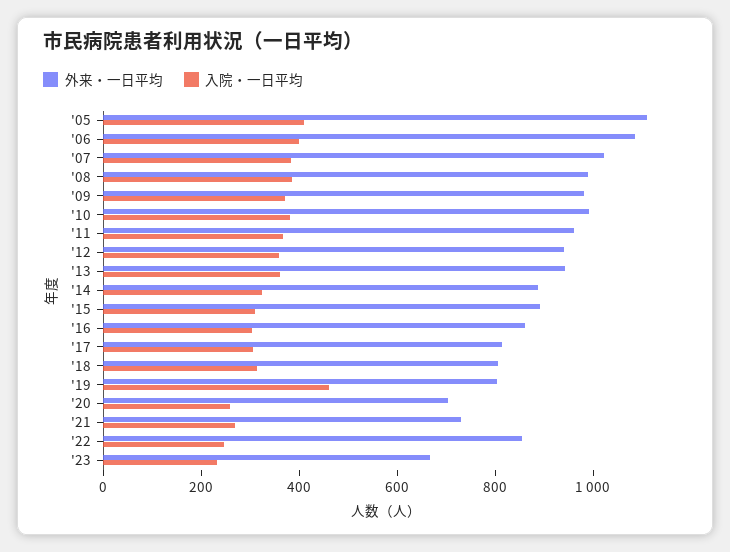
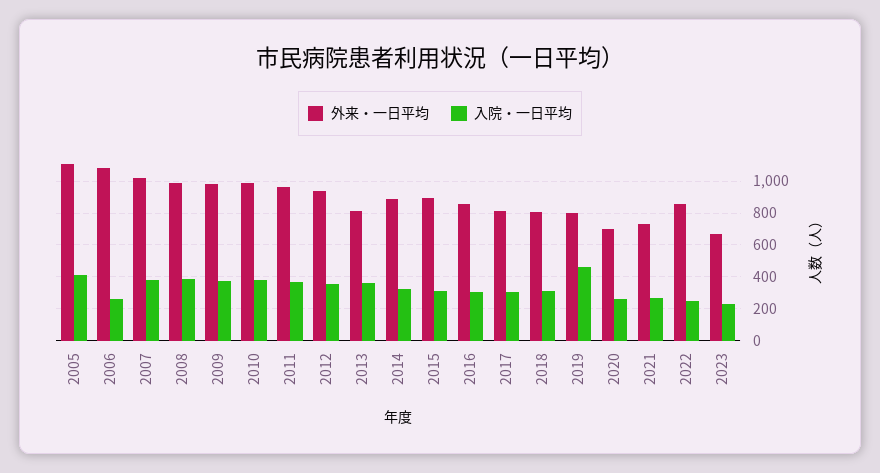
  {
    "外来・一日平均": {
      "'05": 1100,
      "'06": 1100,
      "'07": 1000,
      "'08": 1000,
      "'09": 1000,
      "'10": 1000,
      "'11": 950,
      "'12": 950,
-     "'13": 950,
+     "'13": 800,
      "'14": 900,
      "'15": 900,
      "'16": 850,
      "'17": 800,
      "'18": 800,
      "'19": 800,
      "'20": 700,
      "'21": 750,
      "'22": 850,
      "'23": 650
    },
    "入院・一日平均": {
      "'05": 400,
-     "'06": 400,
+     "'06": 250,
      "'07": 400,
      "'08": 400,
      "'09": 350,
      "'10": 400,
      "'11": 350,
      "'12": 350,
      "'13": 350,
      "'14": 300,
      "'15": 300,
      "'16": 300,
      "'17": 300,
      "'18": 300,
      "'19": 450,
      "'20": 250,
      "'21": 250,
      "'22": 250,
      "'23": 250
    }
  }

